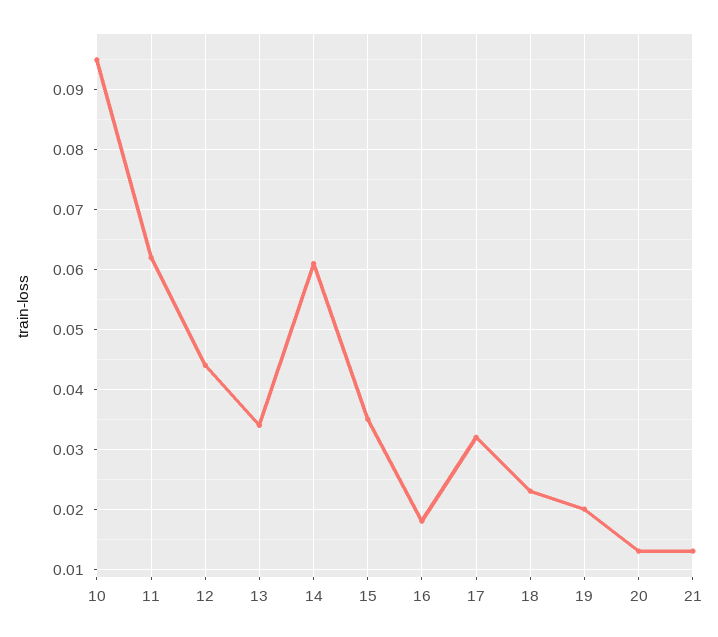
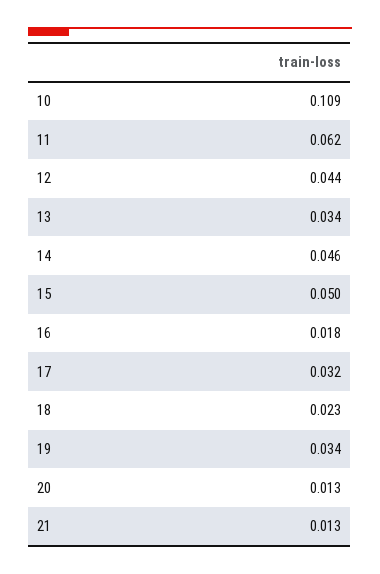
  {
-   "10": 0.095,
+   "10": 0.109,
    "11": 0.062,
    "12": 0.044,
    "13": 0.034,
-   "14": 0.06,
+   "14": 0.046,
-   "15": 0.035,
+   "15": 0.05,
    "16": 0.018,
    "17": 0.032,
    "18": 0.023,
-   "19": 0.02,
+   "19": 0.034,
    "20": 0.013,
    "21": 0.013
  }

